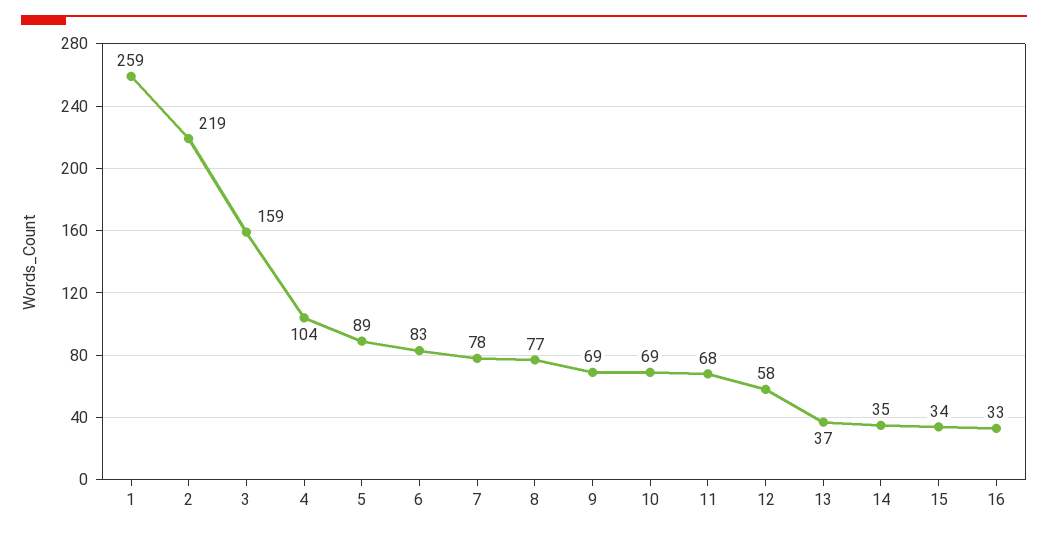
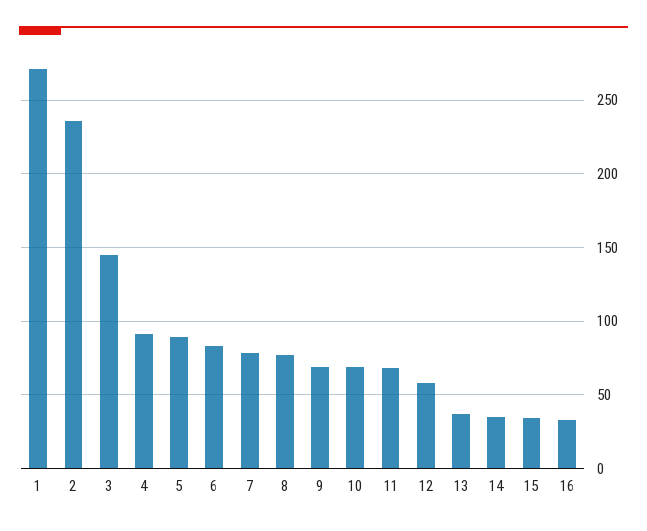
  {
-   "1": 259,
+   "1": 270,
-   "2": 219,
+   "2": 235,
-   "3": 159,
+   "3": 145,
-   "4": 104,
+   "4": 90,
    "5": 89,
    "6": 83,
    "7": 78,
    "8": 77,
    "9": 69,
    "10": 69,
    "11": 68,
    "12": 58,
    "13": 37,
    "14": 35,
    "15": 34,
    "16": 33
  }

